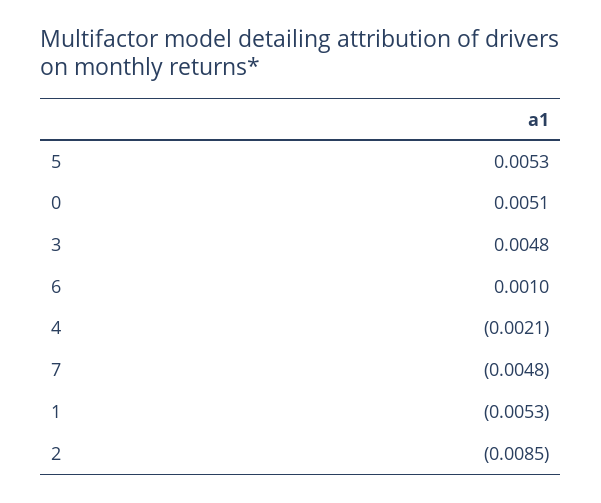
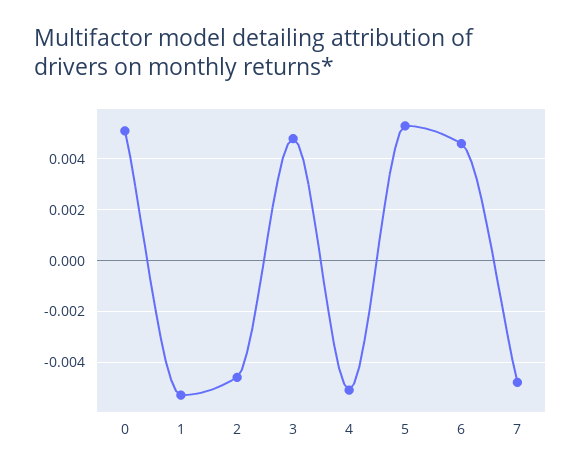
  {
    "5": 0.0053,
    "0": 0.0051,
    "3": 0.0048,
-   "6": 0.001,
+   "6": 0.0045,
-   "4": -0.0021,
+   "4": -0.005,
    "7": -0.0048,
    "1": -0.0053,
-   "2": -0.0085
+   "2": -0.0045
  }

